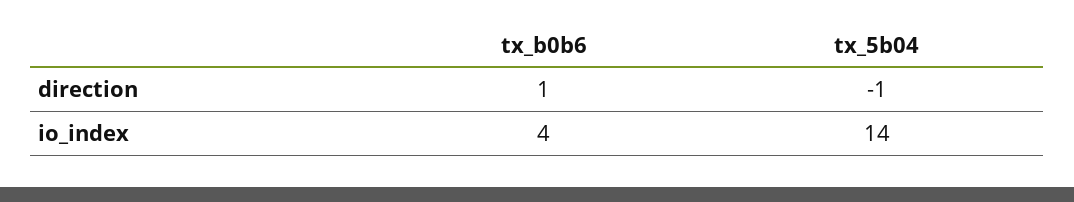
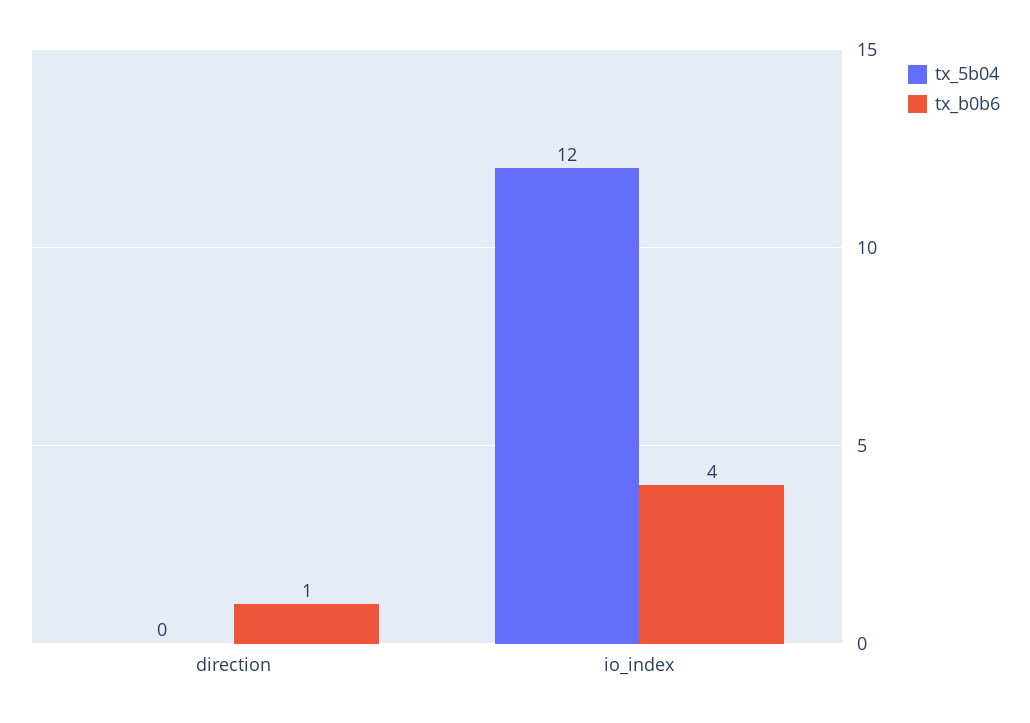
  {
    "tx_b0b6": {
      "direction": 1,
      "io_index": 4
    },
    "tx_5b04": {
-     "direction": -1,
+     "direction": 0,
-     "io_index": 14
+     "io_index": 12
    }
  }

